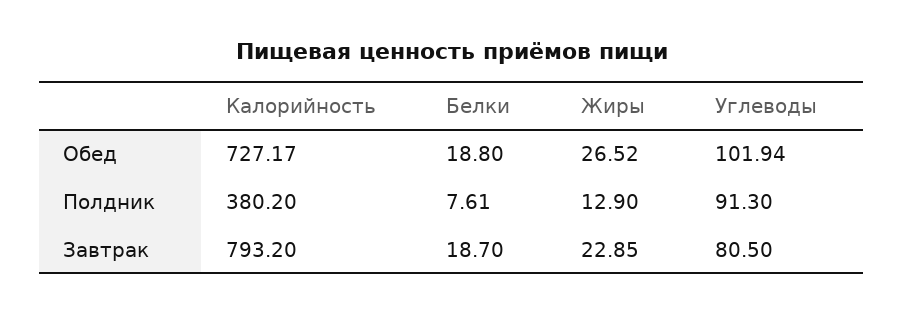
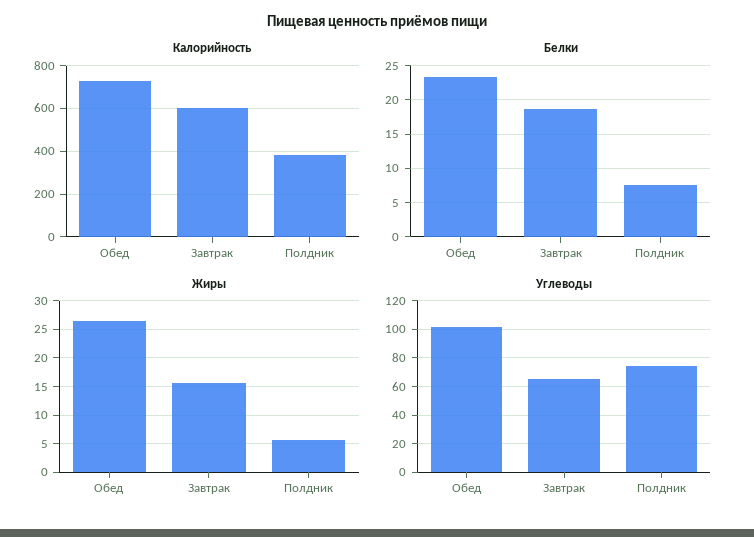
  {
    "Калорийность": {
      "Обед": 727.17,
      "Полдник": 380.2,
-     "Завтрак": 793.2
+     "Завтрак": 600
    },
    "Белки": {
-     "Обед": 18.8,
+     "Обед": 23,
      "Полдник": 7.61,
      "Завтрак": 18.7
    },
    "Жиры": {
      "Обед": 26.52,
-     "Полдник": 12.9,
+     "Полдник": 5,
-     "Завтрак": 22.85
+     "Завтрак": 15
    },
    "Углеводы": {
      "Обед": 101.94,
-     "Полдник": 91.3,
+     "Полдник": 75,
-     "Завтрак": 80.5
+     "Завтрак": 65
    }
  }

